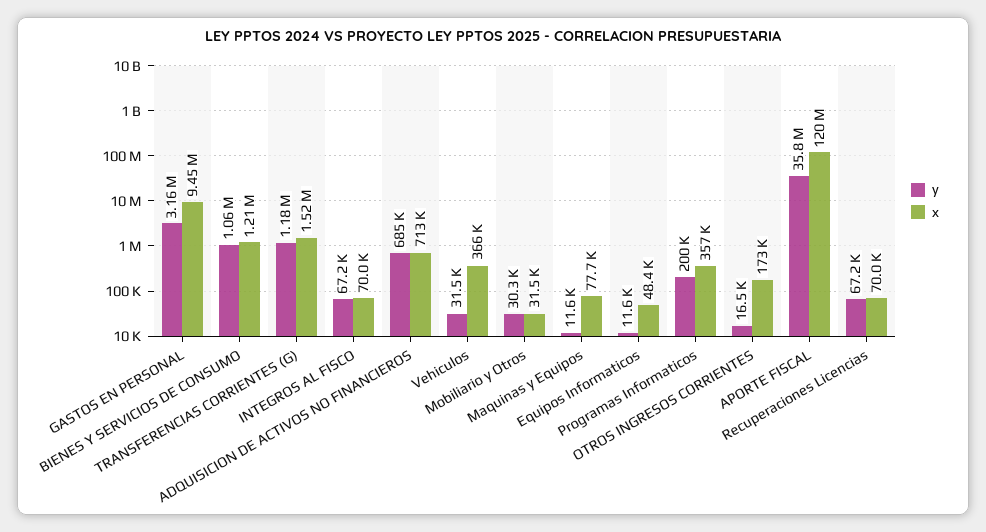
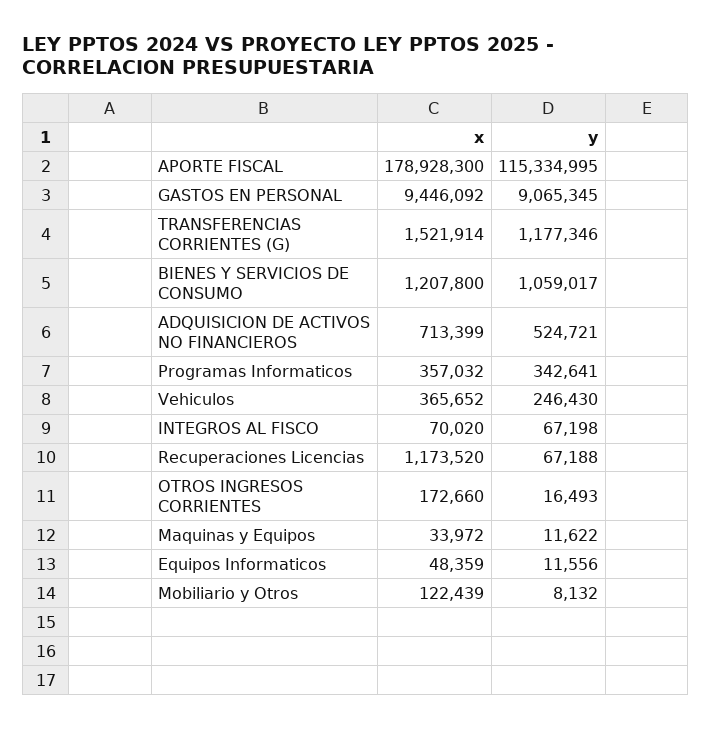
  {
    "y": {
-     "GASTOS EN PERSONAL": 3160000,
+     "GASTOS EN PERSONAL": 9065345,
      "BIENES Y SERVICIOS DE CONSUMO": 1059017,
      "TRANSFERENCIAS CORRIENTES (G)": 1177346,
      "INTEGROS AL FISCO": 67198,
-     "ADQUISICION DE ACTIVOS NO FINANCIEROS": 685000,
+     "ADQUISICION DE ACTIVOS NO FINANCIEROS": 524721,
-     "Vehiculos": 31500,
+     "Vehiculos": 246430,
-     "Mobiliario y Otros": 30300,
+     "Mobiliario y Otros": 8132,
      "Maquinas y Equipos": 11622,
      "Equipos Informaticos": 11556,
-     "Programas Informaticos": 200000,
+     "Programas Informaticos": 342641,
      "OTROS INGRESOS CORRIENTES": 16493,
-     "APORTE FISCAL": 35800000,
+     "APORTE FISCAL": 115334995,
      "Recuperaciones Licencias": 67188
    },
    "x": {
      "GASTOS EN PERSONAL": 9446092,
      "BIENES Y SERVICIOS DE CONSUMO": 1207800,
      "TRANSFERENCIAS CORRIENTES (G)": 1521914,
      "INTEGROS AL FISCO": 70020,
      "ADQUISICION DE ACTIVOS NO FINANCIEROS": 713399,
      "Vehiculos": 365652,
-     "Mobiliario y Otros": 31500,
+     "Mobiliario y Otros": 122439,
-     "Maquinas y Equipos": 77700,
+     "Maquinas y Equipos": 33972,
      "Equipos Informaticos": 48359,
      "Programas Informaticos": 357032,
      "OTROS INGRESOS CORRIENTES": 172660,
-     "APORTE FISCAL": 120000000,
+     "APORTE FISCAL": 178928300,
-     "Recuperaciones Licencias": 70000
+     "Recuperaciones Licencias": 1173520
    }
  }

